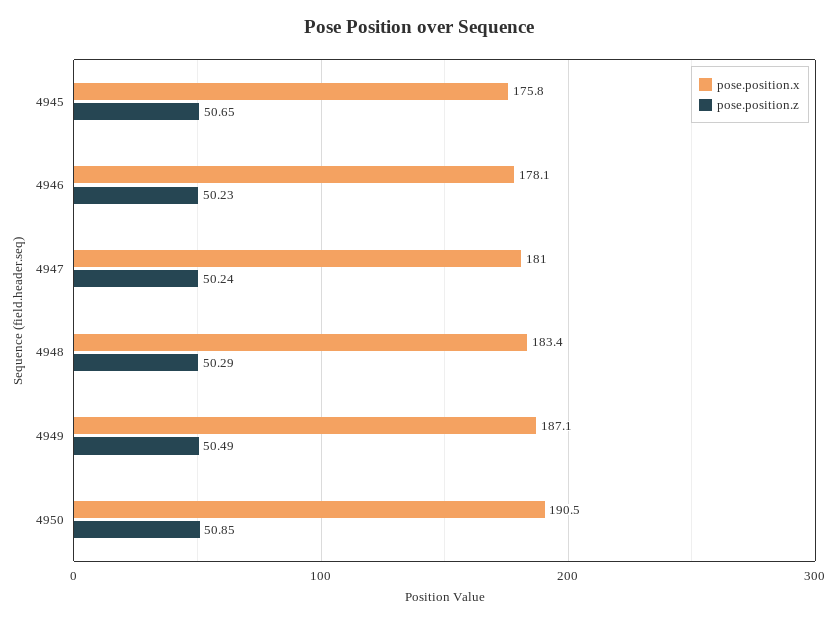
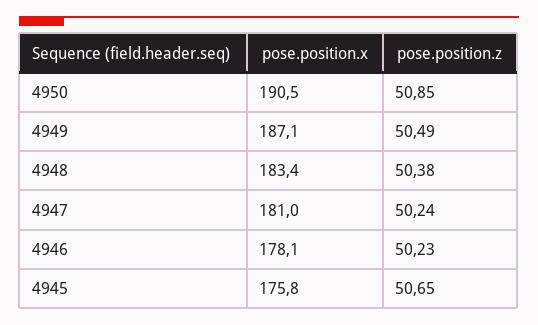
  {
    "pose.position.x": {
      "4945": 175.8,
      "4946": 178.1,
      "4947": 181,
      "4948": 183.4,
      "4949": 187.1,
      "4950": 190.5
    },
    "pose.position.z": {
      "4945": 50.65,
      "4946": 50.23,
      "4947": 50.24,
-     "4948": 50.29,
+     "4948": 50.38,
      "4949": 50.49,
      "4950": 50.85
    }
  }

